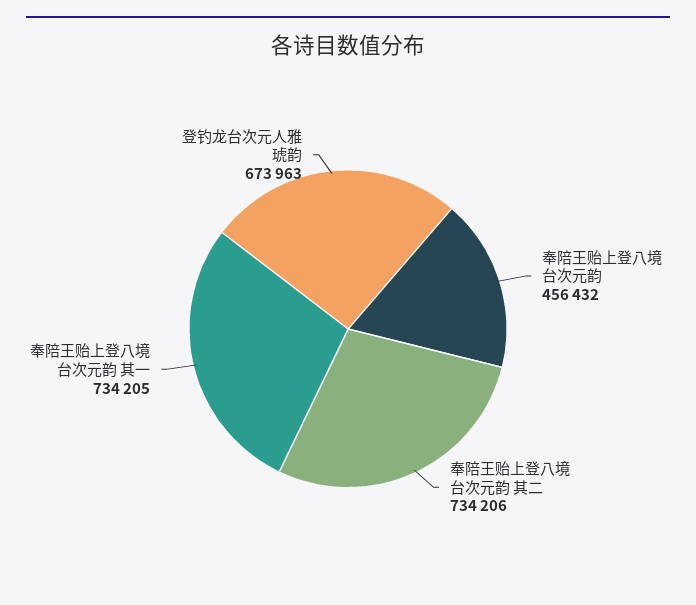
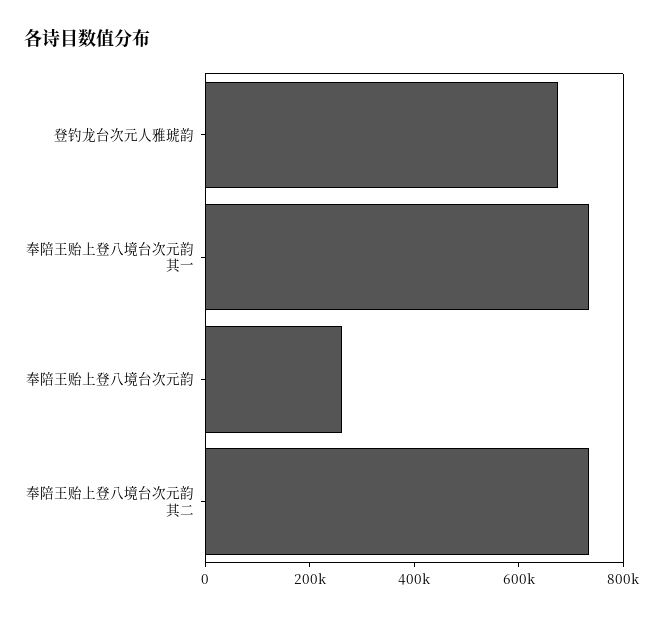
  {
-   "奉陪王贻上登八境台次元韵": 456432,
+   "奉陪王贻上登八境台次元韵": 250000,
    "奉陪王贻上登八境台次元韵 其二": 734206,
    "奉陪王贻上登八境台次元韵 其一": 734205,
    "登钓龙台次元人雅琥韵": 673963
  }

